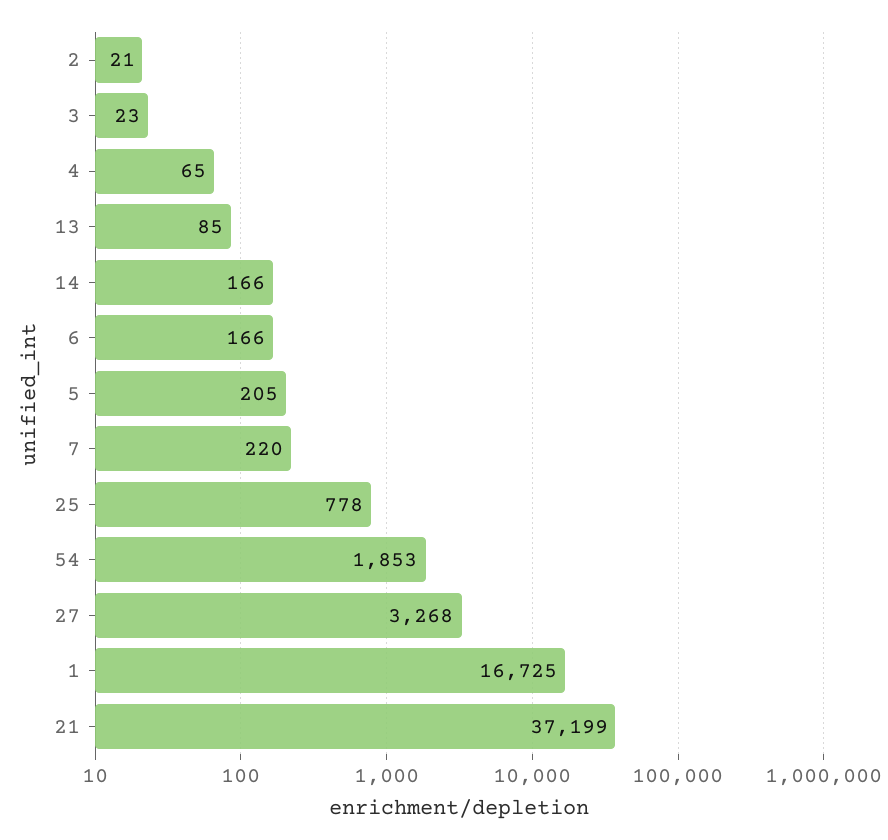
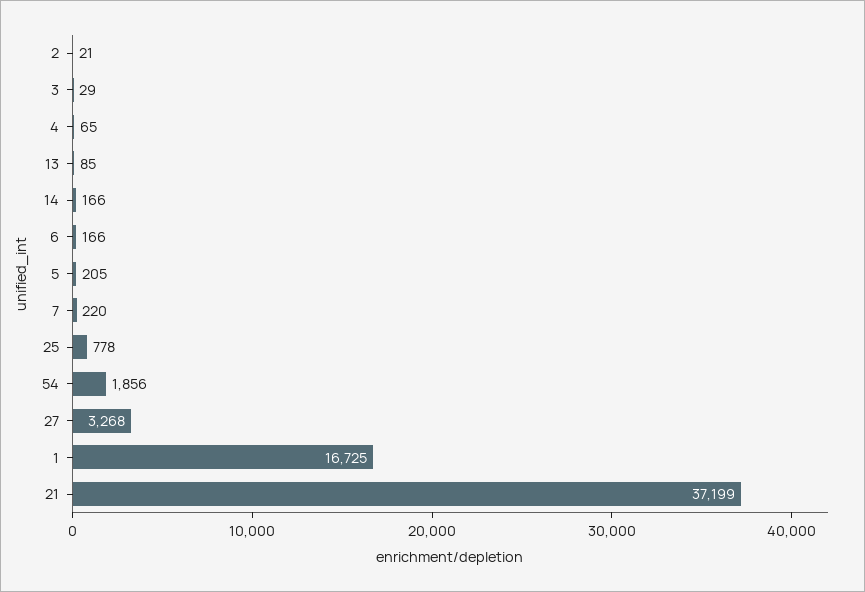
  {
    "2": 21,
-   "3": 23,
+   "3": 29,
    "4": 65,
    "13": 85,
    "14": 166,
    "6": 166,
    "5": 205,
    "7": 220,
    "25": 778,
-   "54": 1853,
+   "54": 1856,
    "27": 3268,
    "1": 16725,
    "21": 37199
  }

